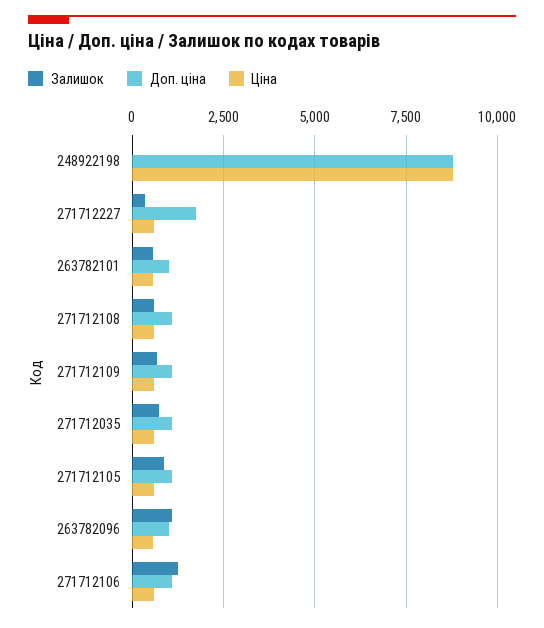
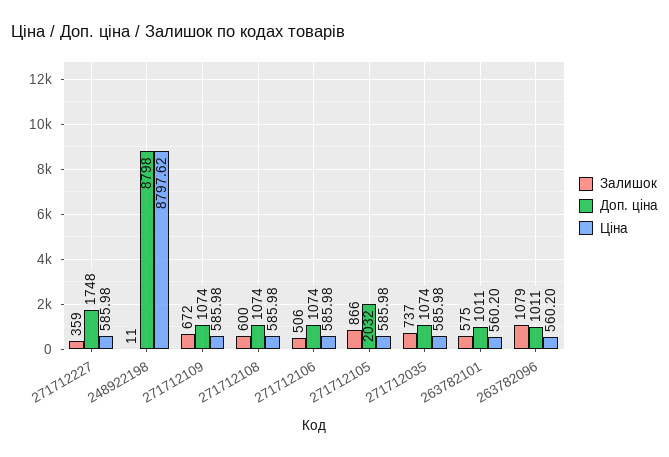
  {
    "Залишок": {
      "248922198": 11,
      "271712227": 359,
      "263782101": 575,
      "271712108": 600,
      "271712109": 672,
      "271712035": 737,
      "271712105": 866,
      "263782096": 1079,
-     "271712106": 1250
+     "271712106": 506
    },
    "Доп. ціна": {
      "248922198": 8798,
      "271712227": 1748,
      "263782101": 1011,
      "271712108": 1074,
      "271712109": 1074,
      "271712035": 1074,
-     "271712105": 1000,
+     "271712105": 2032,
      "263782096": 1011,
      "271712106": 1074
    },
    "Ціна": {
      "248922198": 8797.62,
      "271712227": 585.98,
      "263782101": 560.2,
      "271712108": 585.98,
      "271712109": 585.98,
      "271712035": 585.98,
      "271712105": 585.98,
      "263782096": 560.2,
      "271712106": 585.98
    }
  }

